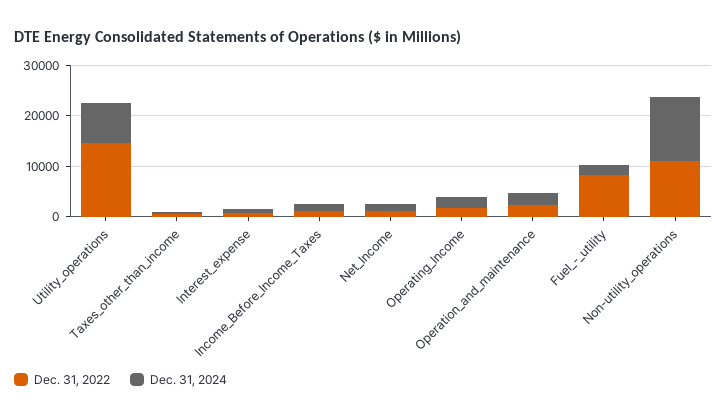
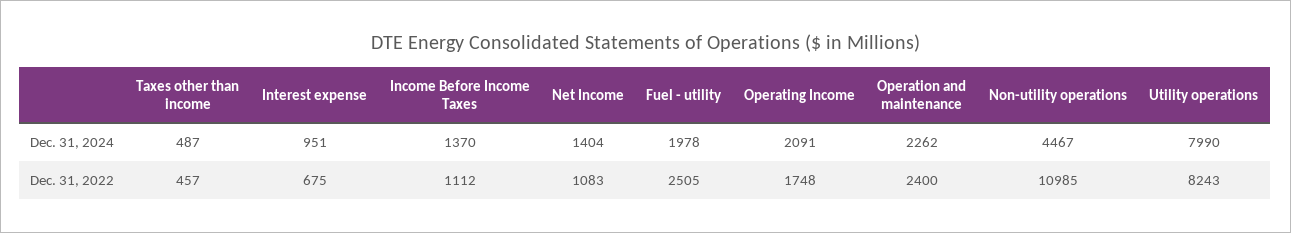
  {
    "Dec. 31, 2022": {
-     "Utility_operations": 14000,
+     "Utility_operations": 8243,
      "Taxes_other_than_income": 457,
      "Interest_expense": 675,
      "Income_Before_Income_Taxes": 1112,
      "Net_Income": 1083,
      "Operating_Income": 1748,
      "Operation_and_maintenance": 2400,
-     "Fuel_-_utility": 8000,
+     "Fuel_-_utility": 2505,
      "Non-utility_operations": 10985
    },
    "Dec. 31, 2024": {
      "Utility_operations": 7990,
      "Taxes_other_than_income": 487,
      "Interest_expense": 951,
      "Income_Before_Income_Taxes": 1370,
      "Net_Income": 1404,
      "Operating_Income": 2091,
      "Operation_and_maintenance": 2262,
      "Fuel_-_utility": 1978,
-     "Non-utility_operations": 12000
+     "Non-utility_operations": 4467
    }
  }

